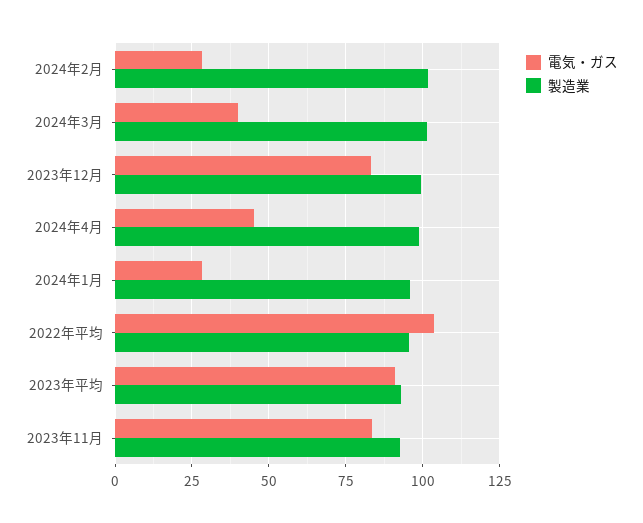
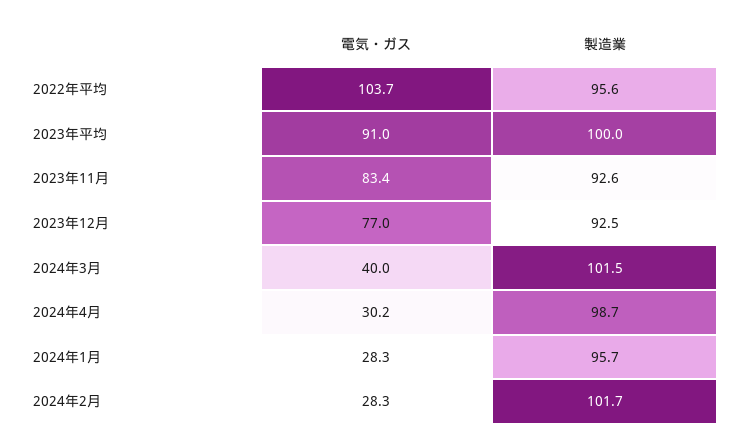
  {
    "電気・ガス": {
      "2024年2月": 28.3,
      "2024年3月": 40,
-     "2023年12月": 82.5,
+     "2023年12月": 77,
-     "2024年4月": 45,
+     "2024年4月": 30.2,
      "2024年1月": 28.3,
      "2022年平均": 103.7,
      "2023年平均": 91,
      "2023年11月": 83.4
    },
    "製造業": {
      "2024年2月": 101.7,
      "2024年3月": 101.5,
-     "2023年12月": 100,
+     "2023年12月": 92.5,
      "2024年4月": 98.7,
      "2024年1月": 95.7,
      "2022年平均": 95.6,
-     "2023年平均": 92.5,
+     "2023年平均": 100,
      "2023年11月": 92.6
    }
  }

